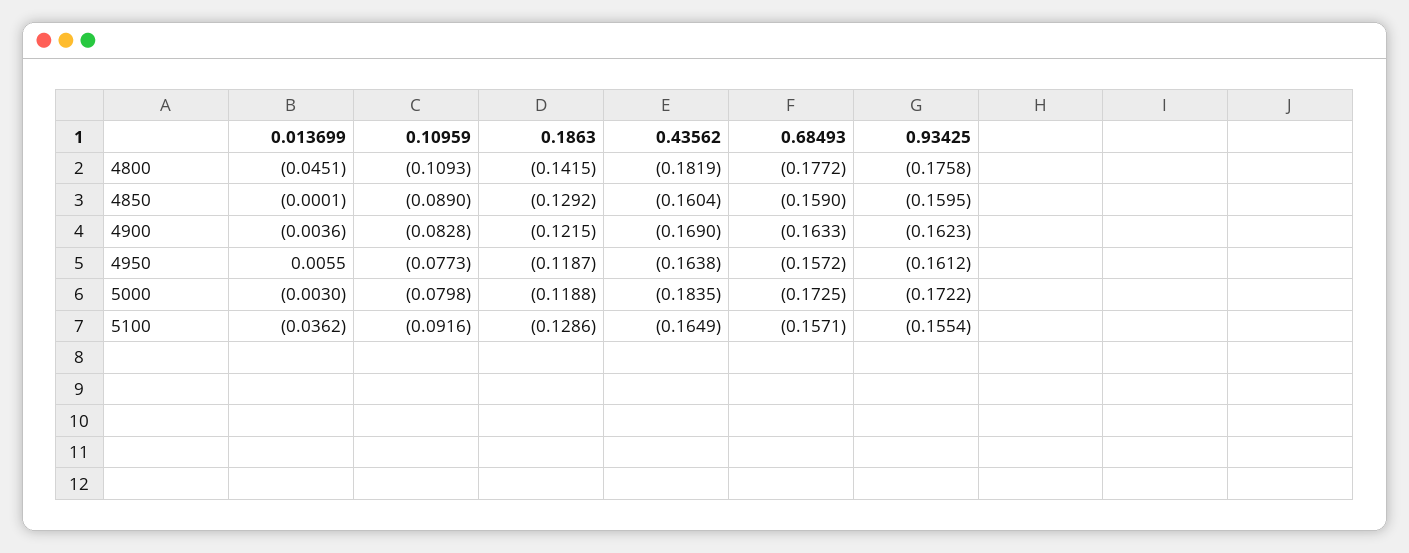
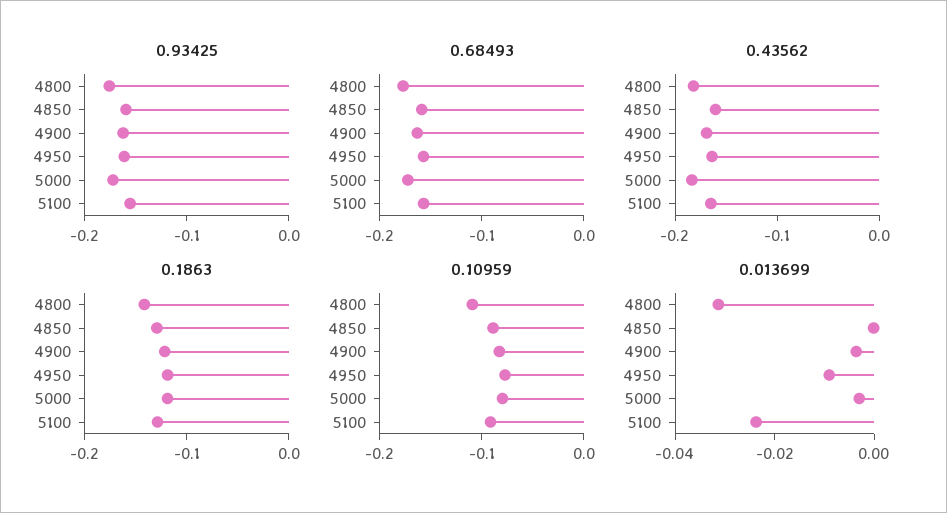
  {
    "0.013699": {
-     "4800": -0.0451,
+     "4800": -0.03,
      "4850": -0.0001,
      "4900": -0.0036,
-     "4950": 0.0055,
+     "4950": -0.01,
      "5000": -0.003,
-     "5100": -0.0362
+     "5100": -0.025
    },
    "0.10959": {
      "4800": -0.1093,
      "4850": -0.089,
      "4900": -0.0828,
      "4950": -0.0773,
      "5000": -0.0798,
      "5100": -0.0916
    },
    "0.1863": {
      "4800": -0.1415,
      "4850": -0.1292,
      "4900": -0.1215,
      "4950": -0.1187,
      "5000": -0.1188,
      "5100": -0.1286
    },
    "0.43562": {
      "4800": -0.1819,
      "4850": -0.1604,
      "4900": -0.169,
      "4950": -0.1638,
      "5000": -0.1835,
      "5100": -0.1649
    },
    "0.68493": {
      "4800": -0.1772,
      "4850": -0.159,
      "4900": -0.1633,
      "4950": -0.1572,
      "5000": -0.1725,
      "5100": -0.1571
    },
    "0.93425": {
      "4800": -0.1758,
      "4850": -0.1595,
      "4900": -0.1623,
      "4950": -0.1612,
      "5000": -0.1722,
      "5100": -0.1554
    }
  }

